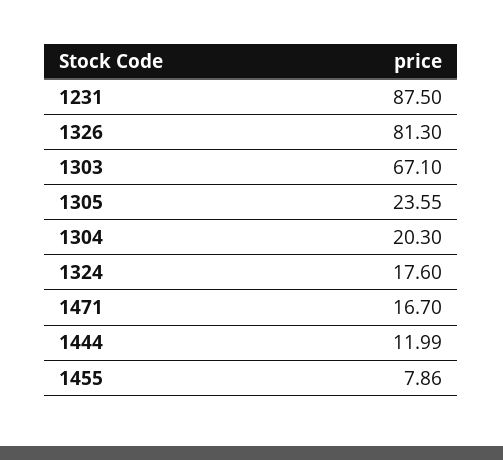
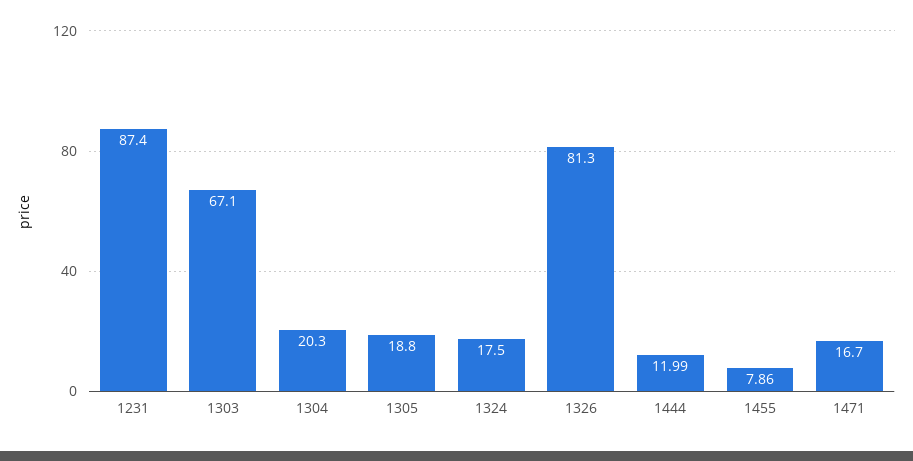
  {
-   "1231": 87.5,
+   "1231": 87.4,
    "1326": 81.3,
    "1303": 67.1,
-   "1305": 23.55,
+   "1305": 18.8,
    "1304": 20.3,
-   "1324": 17.6,
+   "1324": 17.5,
    "1471": 16.7,
    "1444": 11.99,
    "1455": 7.86
  }

